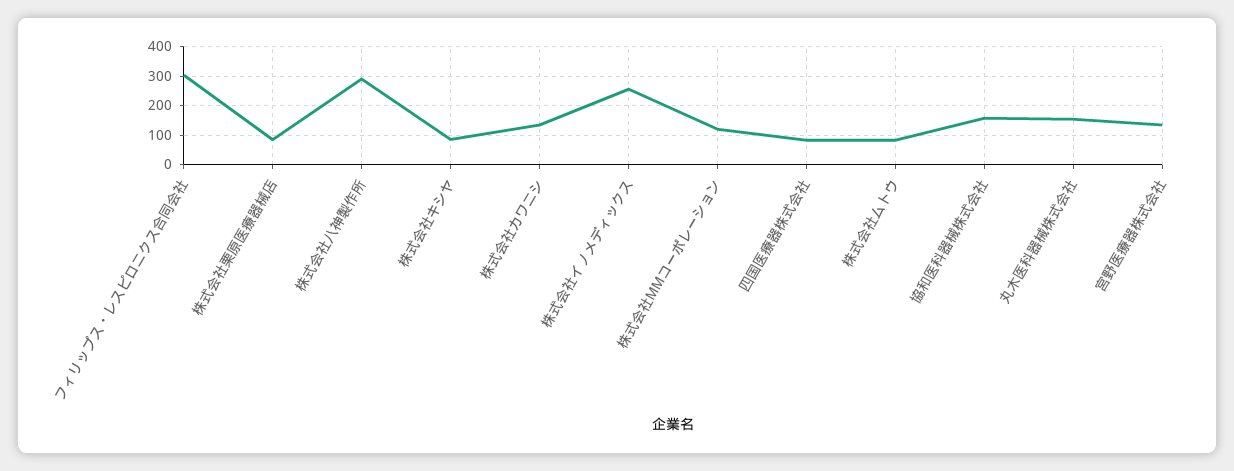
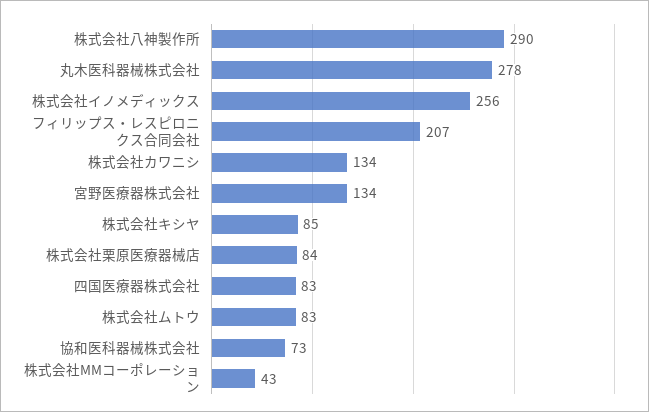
  {
-   "フィリップス・レスピロニクス合同会社": 300,
+   "フィリップス・レスピロニクス合同会社": 207,
    "株式会社栗原医療器械店": 84,
    "株式会社八神製作所": 290,
    "株式会社キシヤ": 85,
    "株式会社カワニシ": 134,
    "株式会社イノメディックス": 256,
-   "株式会社MMコーポレーション": 125,
+   "株式会社MMコーポレーション": 43,
    "四国医療器株式会社": 83,
    "株式会社ムトウ": 83,
-   "協和医科器械株式会社": 150,
+   "協和医科器械株式会社": 73,
-   "丸木医科器械株式会社": 150,
+   "丸木医科器械株式会社": 278,
    "宮野医療器株式会社": 134
  }

